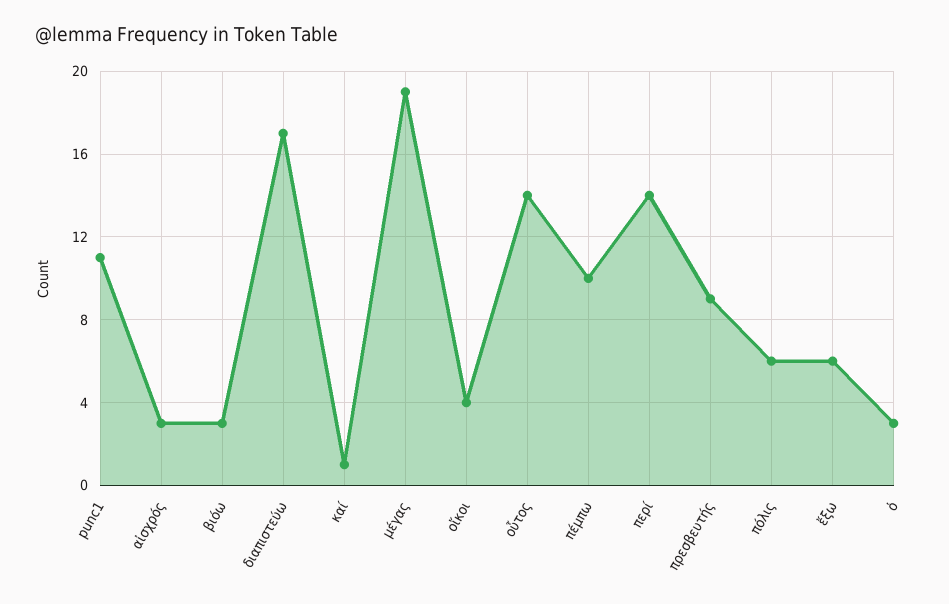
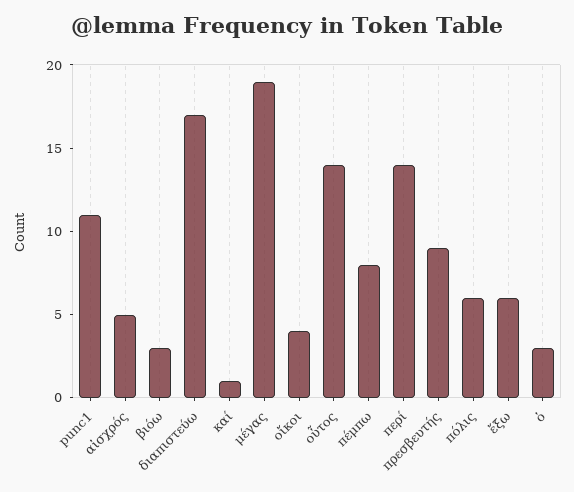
  {
    "punc1": 11,
-   "αἰσχρός": 3,
+   "αἰσχρός": 5,
    "βιόω": 3,
    "διαπιστεύω": 17,
    "καί": 1,
    "μέγας": 19,
    "οἴκοι": 4,
    "οὗτος": 14,
-   "πέμπω": 10,
+   "πέμπω": 8,
    "περί": 14,
    "πρεσβευτής": 9,
    "πόλις": 6,
    "ἔξω": 6,
    "ὁ": 3
  }

